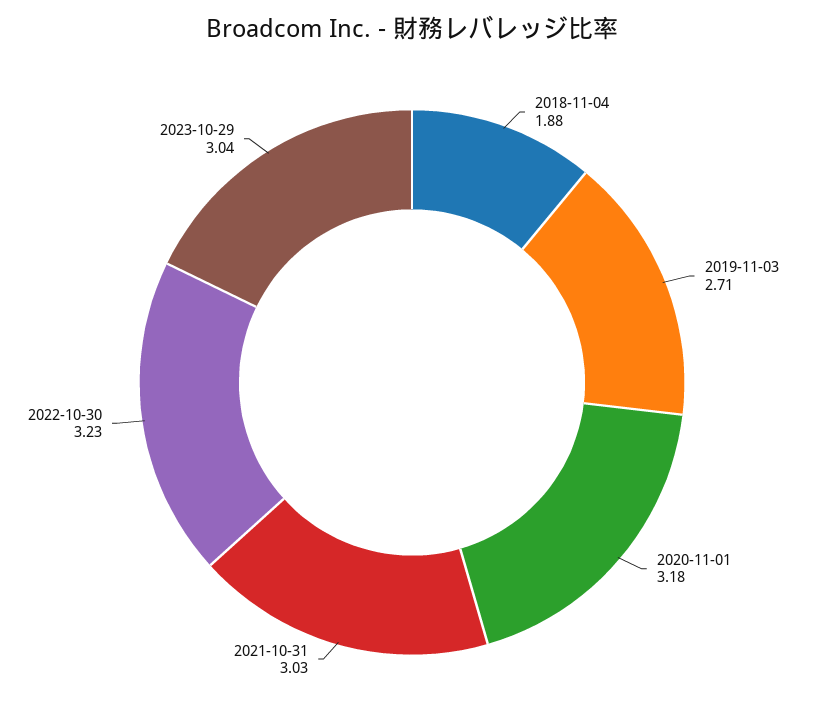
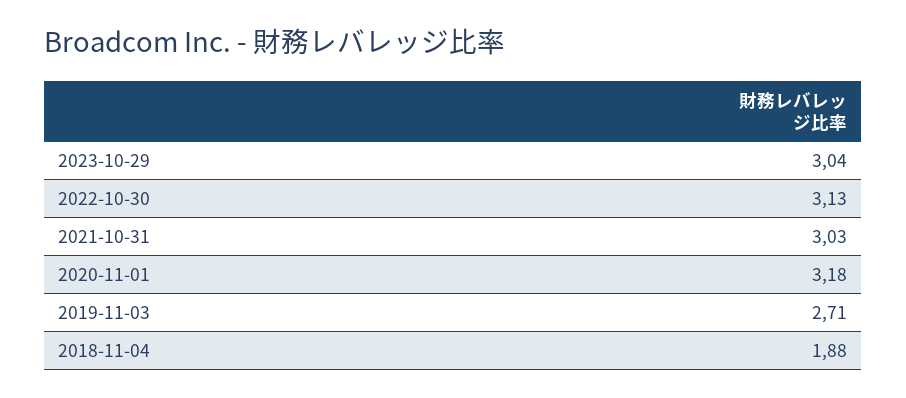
  {
    "2018-11-04": 1.88,
    "2019-11-03": 2.71,
    "2020-11-01": 3.18,
    "2021-10-31": 3.03,
-   "2022-10-30": 3.23,
+   "2022-10-30": 3.13,
    "2023-10-29": 3.04
  }

